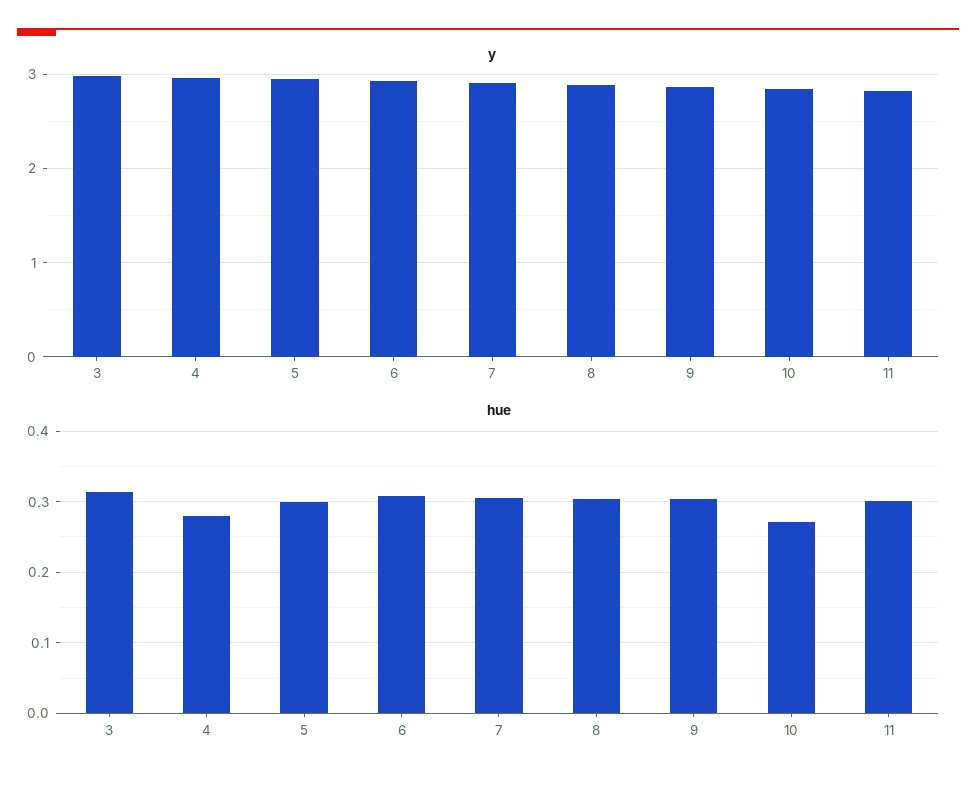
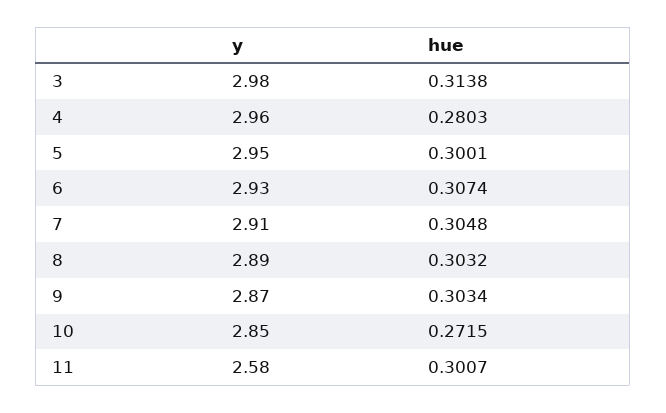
  {
    "y": {
      "3": 2.98,
      "4": 2.96,
      "5": 2.95,
      "6": 2.93,
      "7": 2.91,
      "8": 2.89,
      "9": 2.87,
      "10": 2.85,
-     "11": 2.8
+     "11": 2.58
    },
    "hue": {
      "3": 0.3138,
      "4": 0.2803,
      "5": 0.3001,
      "6": 0.3074,
      "7": 0.3048,
      "8": 0.3032,
      "9": 0.3034,
      "10": 0.2715,
      "11": 0.3007
    }
  }

